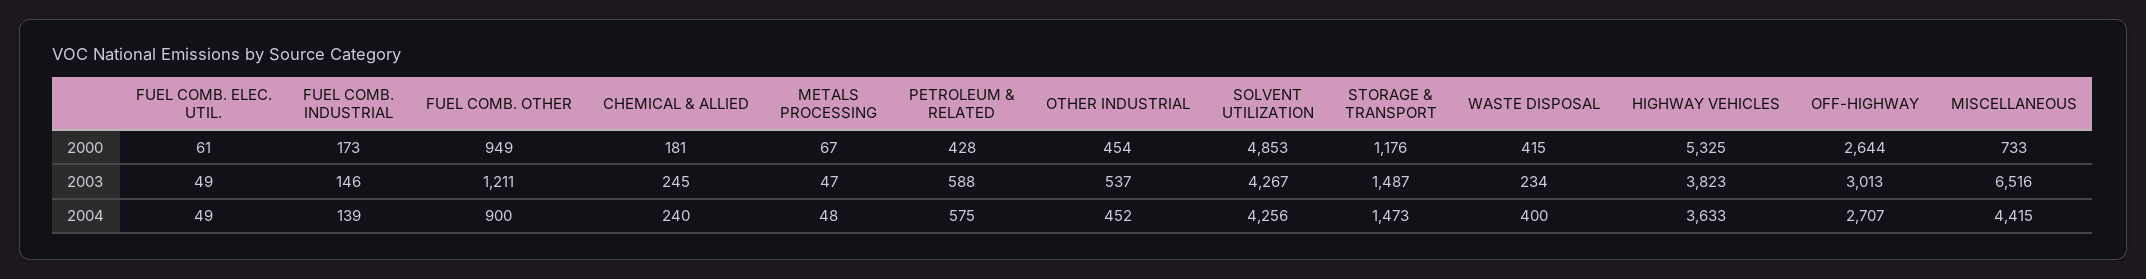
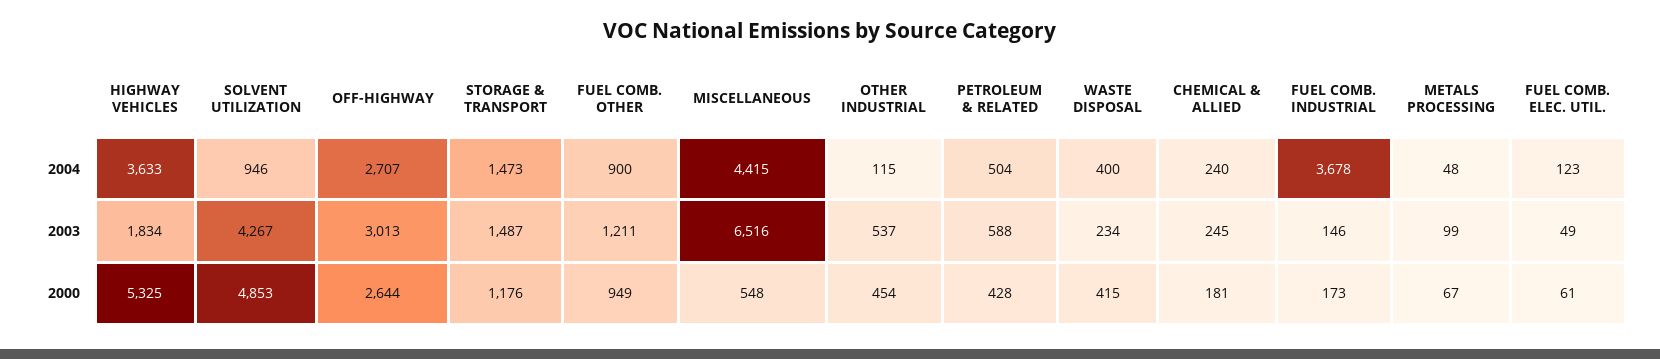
  {
    "FUEL COMB. ELEC. UTIL.": {
      "2000": 61,
      "2003": 49,
-     "2004": 49
+     "2004": 123
    },
    "FUEL COMB. INDUSTRIAL": {
      "2000": 173,
      "2003": 146,
-     "2004": 139
+     "2004": 3678
    },
    "FUEL COMB. OTHER": {
      "2000": 949,
      "2003": 1211,
      "2004": 900
    },
    "CHEMICAL & ALLIED": {
      "2000": 181,
      "2003": 245,
      "2004": 240
    },
    "METALS PROCESSING": {
      "2000": 67,
-     "2003": 47,
+     "2003": 99,
      "2004": 48
    },
    "PETROLEUM & RELATED": {
      "2000": 428,
      "2003": 588,
-     "2004": 575
+     "2004": 504
    },
    "OTHER INDUSTRIAL": {
      "2000": 454,
      "2003": 537,
-     "2004": 452
+     "2004": 115
    },
    "SOLVENT UTILIZATION": {
      "2000": 4853,
      "2003": 4267,
-     "2004": 4256
+     "2004": 946
    },
    "STORAGE & TRANSPORT": {
      "2000": 1176,
      "2003": 1487,
      "2004": 1473
    },
    "WASTE DISPOSAL": {
      "2000": 415,
      "2003": 234,
      "2004": 400
    },
    "HIGHWAY VEHICLES": {
      "2000": 5325,
-     "2003": 3823,
+     "2003": 1834,
      "2004": 3633
    },
    "OFF-HIGHWAY": {
      "2000": 2644,
      "2003": 3013,
      "2004": 2707
    },
    "MISCELLANEOUS": {
-     "2000": 733,
+     "2000": 548,
      "2003": 6516,
      "2004": 4415
    }
  }

